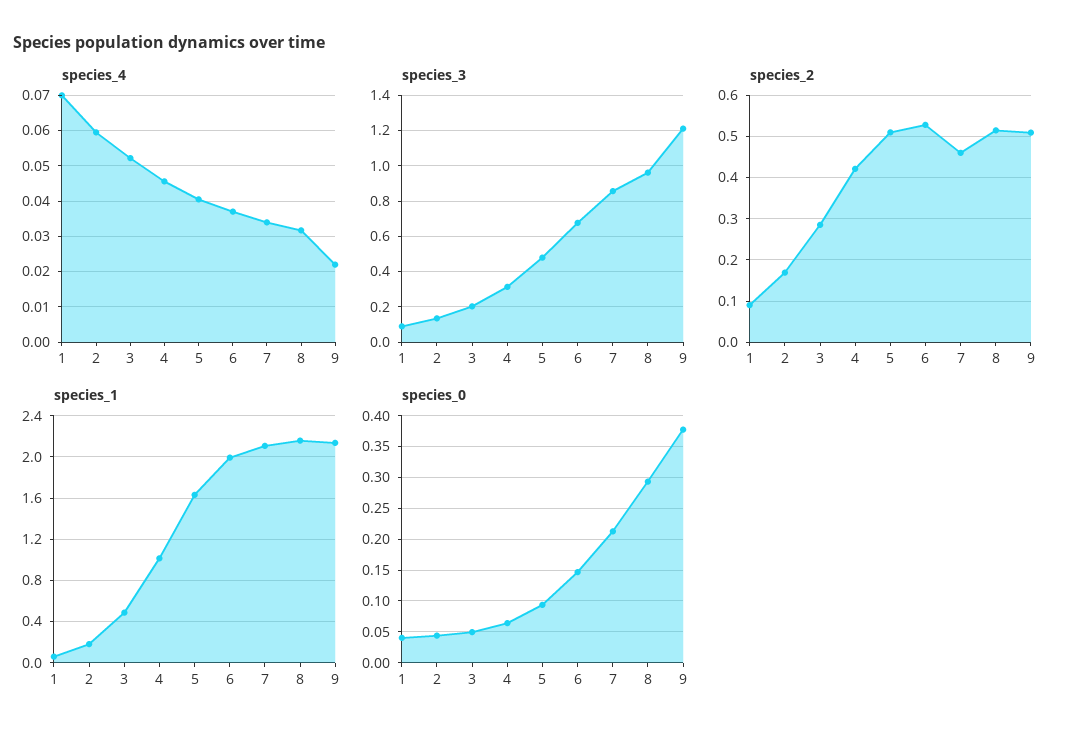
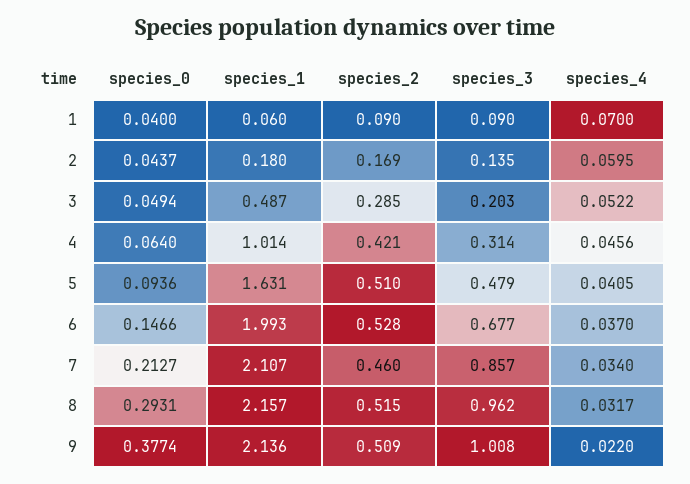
  {
    "species_4": {
      "1": 0.07,
      "2": 0.0595,
      "3": 0.0522,
      "4": 0.0456,
      "5": 0.0405,
      "6": 0.037,
      "7": 0.034,
      "8": 0.0317,
      "9": 0.022
    },
    "species_3": {
      "1": 0.09,
      "2": 0.135,
      "3": 0.203,
      "4": 0.314,
      "5": 0.479,
      "6": 0.677,
      "7": 0.857,
      "8": 0.962,
-     "9": 1.2
+     "9": 1.008
    },
    "species_2": {
      "1": 0.09,
      "2": 0.169,
      "3": 0.285,
      "4": 0.421,
      "5": 0.51,
      "6": 0.528,
      "7": 0.46,
      "8": 0.515,
      "9": 0.509
    },
    "species_1": {
      "1": 0.06,
      "2": 0.18,
      "3": 0.487,
      "4": 1.014,
      "5": 1.631,
      "6": 1.993,
      "7": 2.107,
      "8": 2.157,
      "9": 2.136
    },
    "species_0": {
      "1": 0.04,
      "2": 0.0437,
      "3": 0.0494,
      "4": 0.064,
      "5": 0.0936,
      "6": 0.1466,
      "7": 0.2127,
      "8": 0.2931,
      "9": 0.3774
    }
  }

